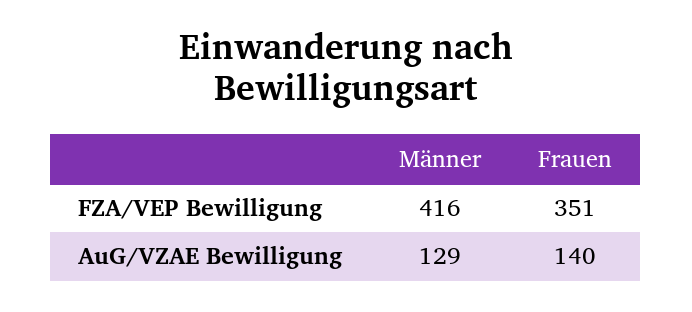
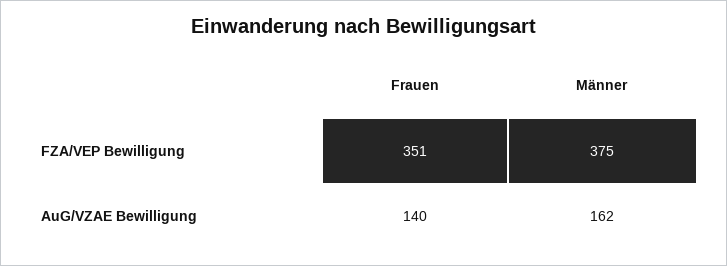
  {
    "Männer": {
-     "FZA/VEP Bewilligung": 416,
+     "FZA/VEP Bewilligung": 375,
-     "AuG/VZAE Bewilligung": 129
+     "AuG/VZAE Bewilligung": 162
    },
    "Frauen": {
      "FZA/VEP Bewilligung": 351,
      "AuG/VZAE Bewilligung": 140
    }
  }

